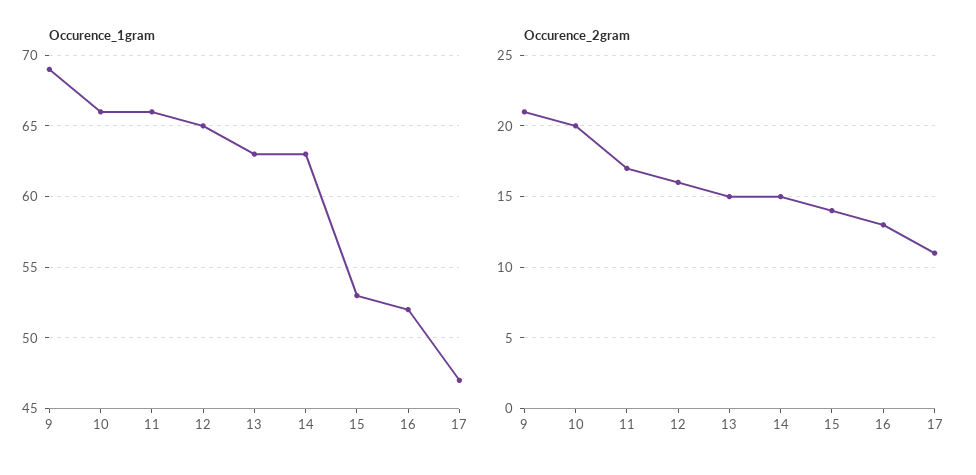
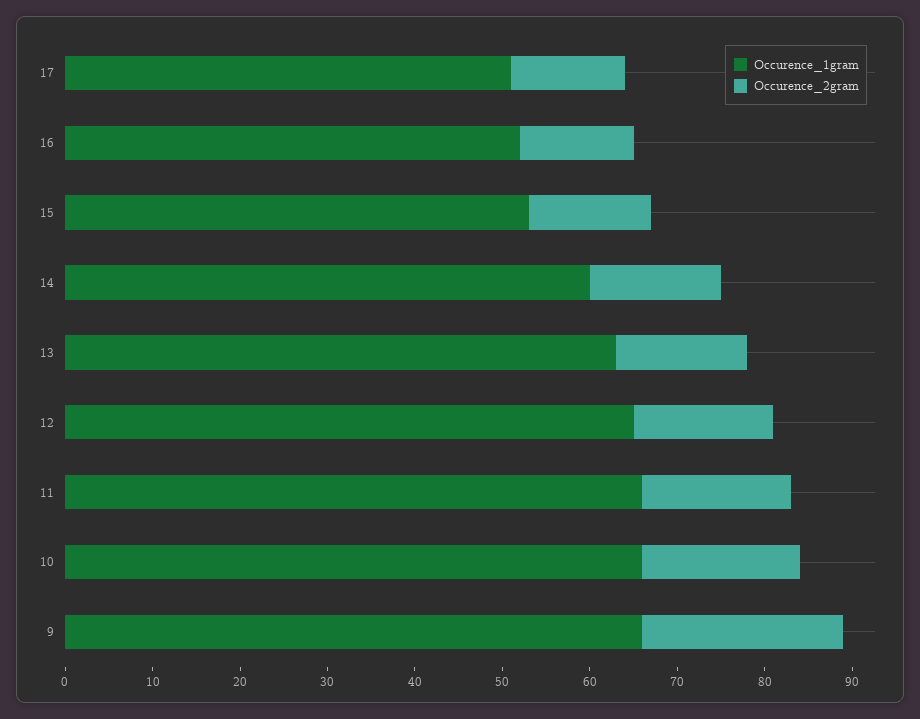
  {
    "Occurence_1gram": {
-     "9": 69,
+     "9": 66,
      "10": 66,
      "11": 66,
      "12": 65,
      "13": 63,
-     "14": 63,
+     "14": 60,
      "15": 53,
      "16": 52,
-     "17": 47
+     "17": 51
    },
    "Occurence_2gram": {
-     "9": 21,
+     "9": 23,
-     "10": 20,
+     "10": 18,
      "11": 17,
      "12": 16,
      "13": 15,
      "14": 15,
      "15": 14,
      "16": 13,
-     "17": 11
+     "17": 13
    }
  }

